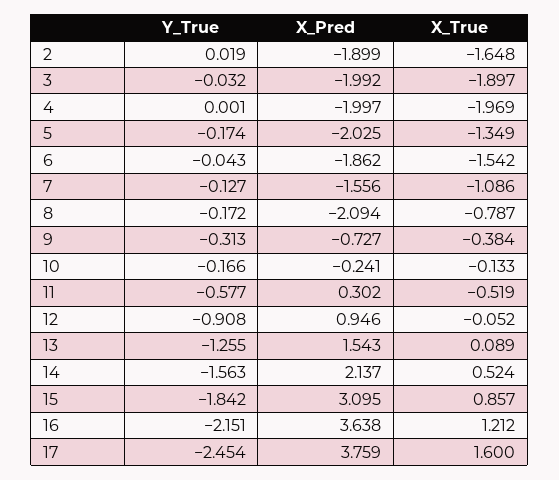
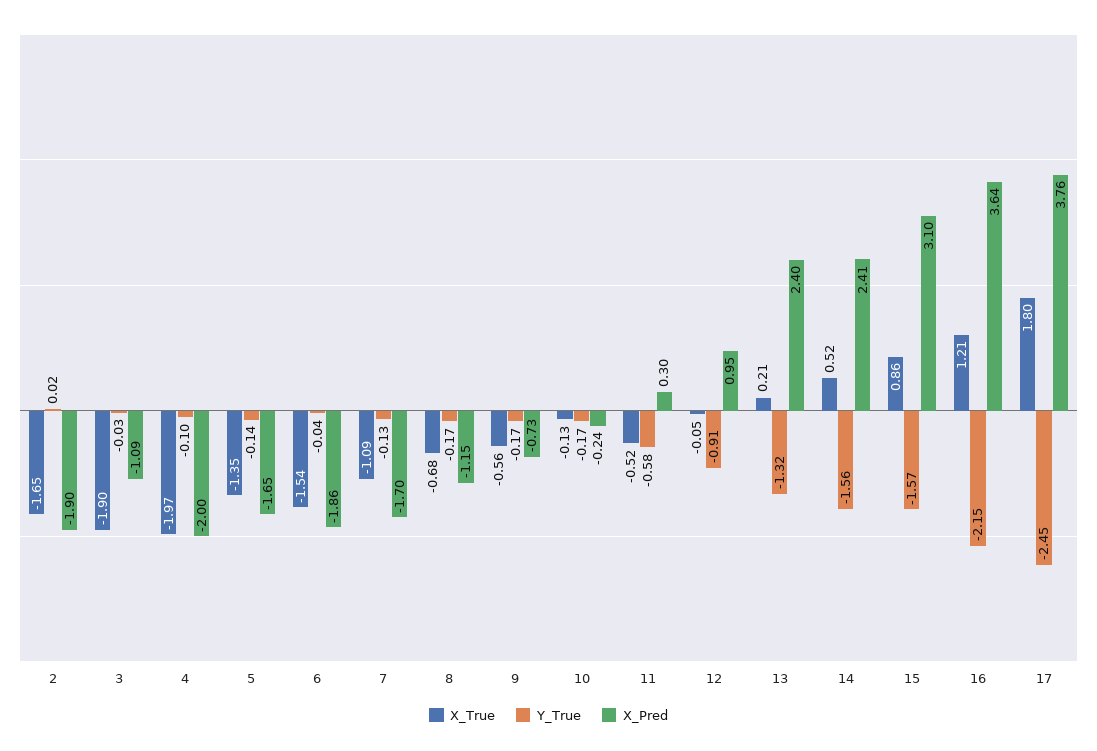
  {
    "Y_True": {
      "2": 0.019,
      "3": -0.032,
-     "4": 0.001,
+     "4": -0.1,
-     "5": -0.174,
+     "5": -0.14,
      "6": -0.043,
      "7": -0.127,
      "8": -0.172,
-     "9": -0.313,
+     "9": -0.17,
      "10": -0.166,
      "11": -0.577,
      "12": -0.908,
-     "13": -1.255,
+     "13": -1.32,
      "14": -1.563,
-     "15": -1.842,
+     "15": -1.57,
      "16": -2.151,
      "17": -2.454
    },
    "X_Pred": {
      "2": -1.899,
-     "3": -1.992,
+     "3": -1.09,
      "4": -1.997,
-     "5": -2.025,
+     "5": -1.65,
      "6": -1.862,
-     "7": -1.556,
+     "7": -1.7,
-     "8": -2.094,
+     "8": -1.15,
      "9": -0.727,
      "10": -0.241,
      "11": 0.302,
      "12": 0.946,
-     "13": 1.543,
+     "13": 2.4,
-     "14": 2.137,
+     "14": 2.41,
      "15": 3.095,
      "16": 3.638,
      "17": 3.759
    },
    "X_True": {
      "2": -1.648,
      "3": -1.897,
      "4": -1.969,
      "5": -1.349,
      "6": -1.542,
      "7": -1.086,
-     "8": -0.787,
+     "8": -0.68,
-     "9": -0.384,
+     "9": -0.56,
      "10": -0.133,
      "11": -0.519,
      "12": -0.052,
-     "13": 0.089,
+     "13": 0.21,
      "14": 0.524,
      "15": 0.857,
      "16": 1.212,
-     "17": 1.6
+     "17": 1.8
    }
  }

